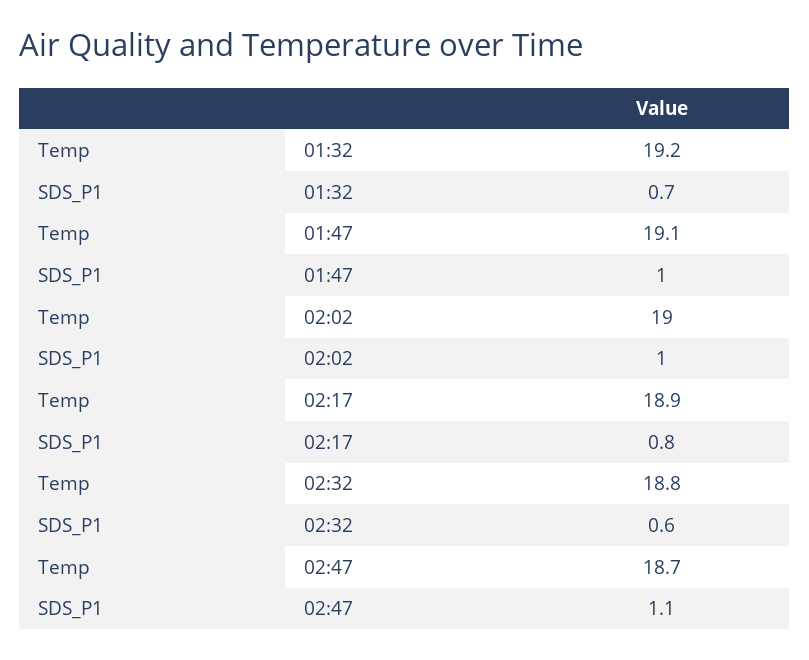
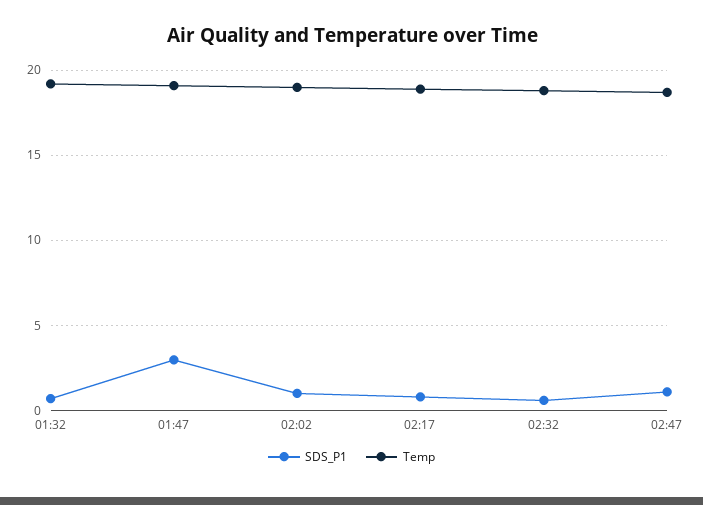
  {
    "Temp": {
      "01:32": 19.2,
      "01:47": 19.1,
      "02:02": 19,
      "02:17": 18.9,
      "02:32": 18.8,
      "02:47": 18.7
    },
    "SDS_P1": {
      "01:32": 0.7,
-     "01:47": 1,
+     "01:47": 3,
      "02:02": 1,
      "02:17": 0.8,
      "02:32": 0.6,
      "02:47": 1.1
    }
  }

